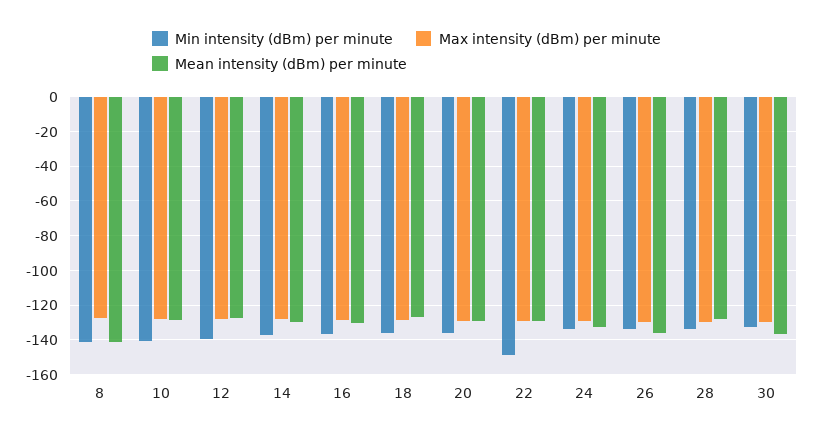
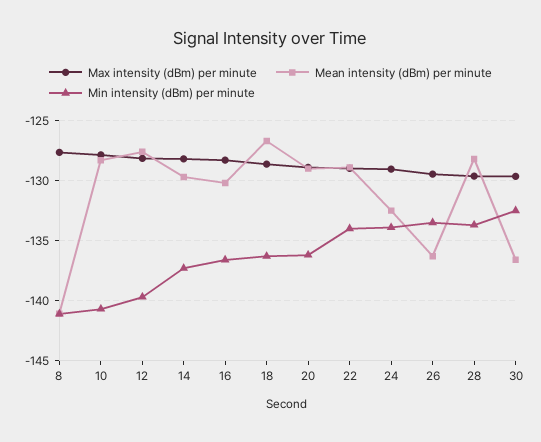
  {
    "Min intensity (dBm) per minute": {
      "8": -141,
      "10": -140.5,
      "12": -139.5,
      "14": -137.5,
      "16": -136.5,
      "18": -136.5,
      "20": -136,
-     "22": -150,
+     "22": -134,
      "24": -134,
      "26": -133.5,
      "28": -133.5,
      "30": -132.5
    },
    "Max intensity (dBm) per minute": {
      "8": -127.5,
      "10": -128,
      "12": -128,
      "14": -128,
      "16": -128.5,
      "18": -128.5,
      "20": -129,
      "22": -129,
      "24": -129,
      "26": -129.5,
      "28": -129.5,
      "30": -129.5
    },
    "Mean intensity (dBm) per minute": {
      "8": -141,
      "10": -128.5,
      "12": -127.5,
      "14": -129.5,
      "16": -130,
      "18": -126.5,
      "20": -129,
      "22": -129,
      "24": -132.5,
      "26": -136.5,
      "28": -128,
      "30": -136.5
    }
  }

